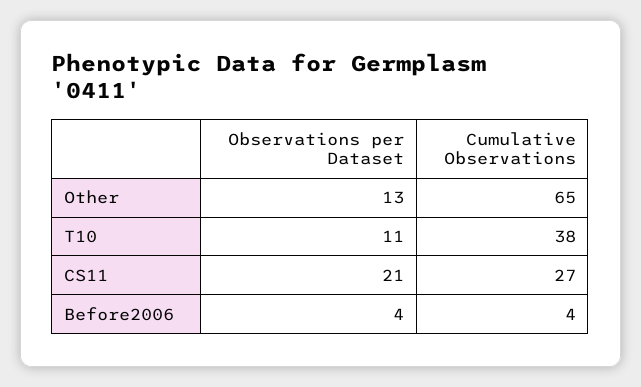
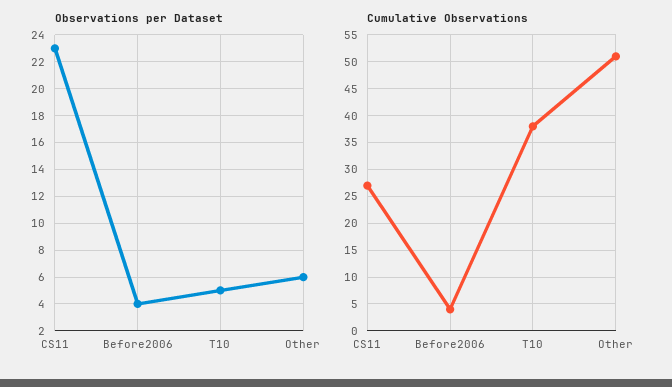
  {
    "Observations per Dataset": {
-     "Other": 13,
+     "Other": 6,
-     "T10": 11,
+     "T10": 5,
-     "CS11": 21,
+     "CS11": 23,
      "Before2006": 4
    },
    "Cumulative Observations": {
-     "Other": 65,
+     "Other": 50,
      "T10": 38,
      "CS11": 27,
      "Before2006": 4
    }
  }

